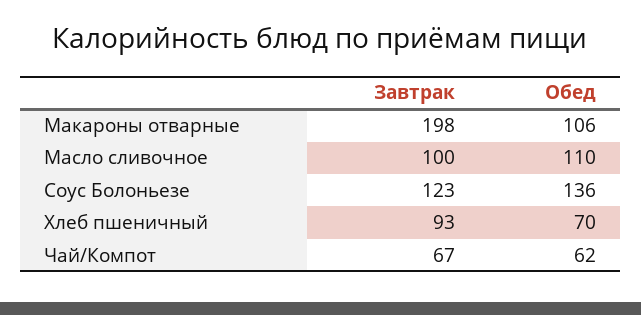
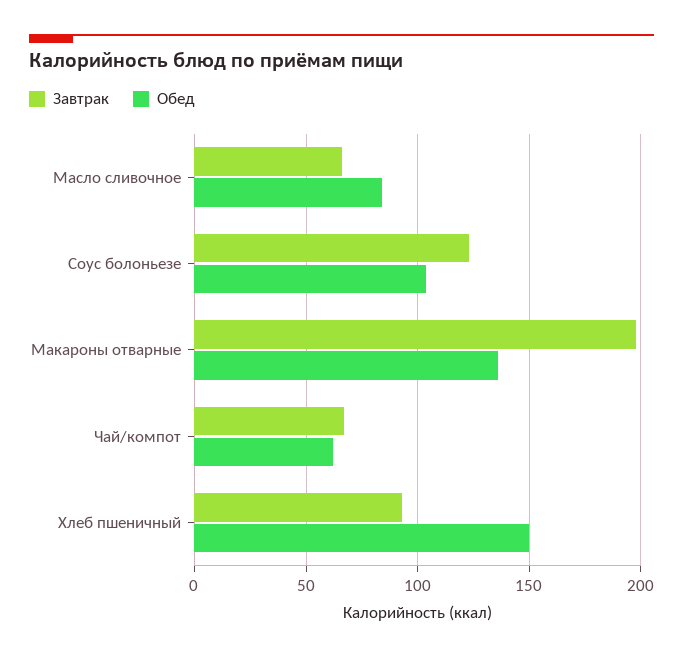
  {
    "Завтрак": {
      "Макароны отварные": 198,
-     "Масло сливочное": 100,
+     "Масло сливочное": 65,
      "Соус Болоньезе": 123,
      "Хлеб пшеничный": 93,
      "Чай/Компот": 67
    },
    "Обед": {
-     "Макароны отварные": 106,
+     "Макароны отварные": 135,
-     "Масло сливочное": 110,
+     "Масло сливочное": 85,
-     "Соус Болоньезе": 136,
+     "Соус Болоньезе": 105,
-     "Хлеб пшеничный": 70,
+     "Хлеб пшеничный": 150,
      "Чай/Компот": 62
    }
  }

